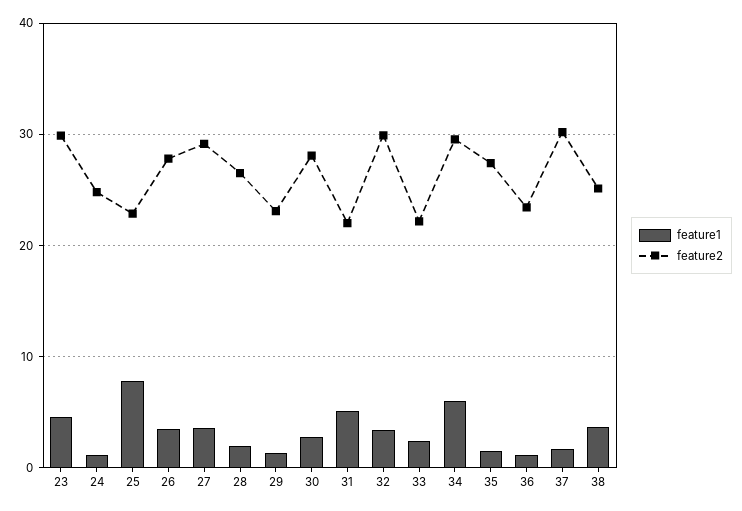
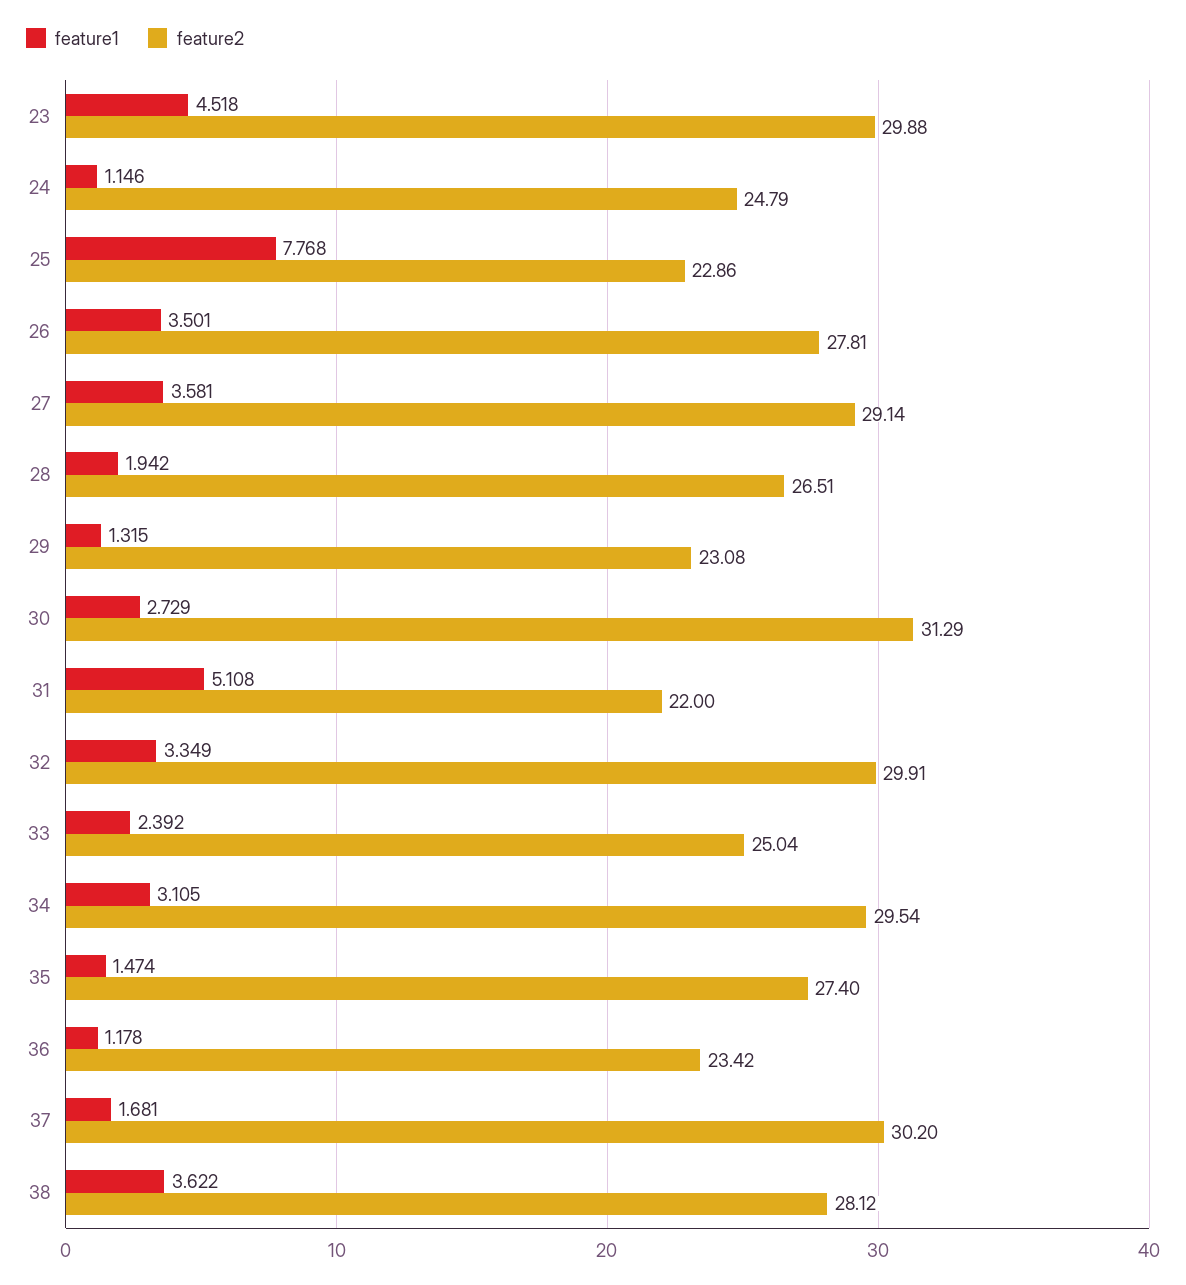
  {
    "feature1": {
      "23": 4.518,
      "24": 1.146,
      "25": 7.768,
      "26": 3.501,
      "27": 3.581,
      "28": 1.942,
      "29": 1.315,
      "30": 2.729,
      "31": 5.108,
      "32": 3.349,
      "33": 2.392,
-     "34": 6,
+     "34": 3.105,
      "35": 1.474,
      "36": 1.178,
      "37": 1.681,
      "38": 3.622
    },
    "feature2": {
      "23": 29.88,
      "24": 24.79,
      "25": 22.86,
      "26": 27.81,
      "27": 29.14,
      "28": 26.51,
      "29": 23.08,
-     "30": 28,
+     "30": 31.29,
      "31": 22,
      "32": 29.91,
-     "33": 22,
+     "33": 25.04,
      "34": 29.54,
      "35": 27.4,
      "36": 23.42,
      "37": 30.2,
-     "38": 25
+     "38": 28.12
    }
  }

